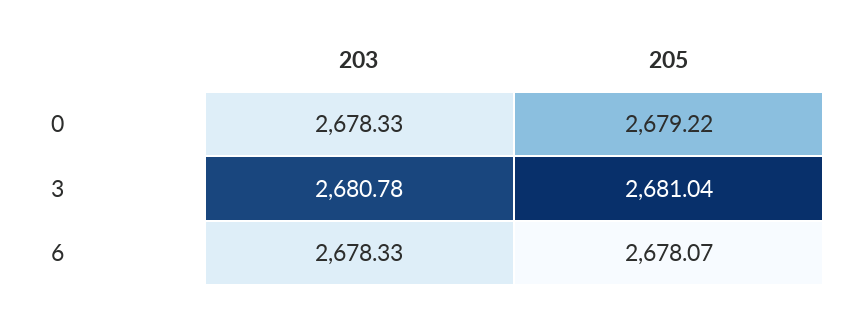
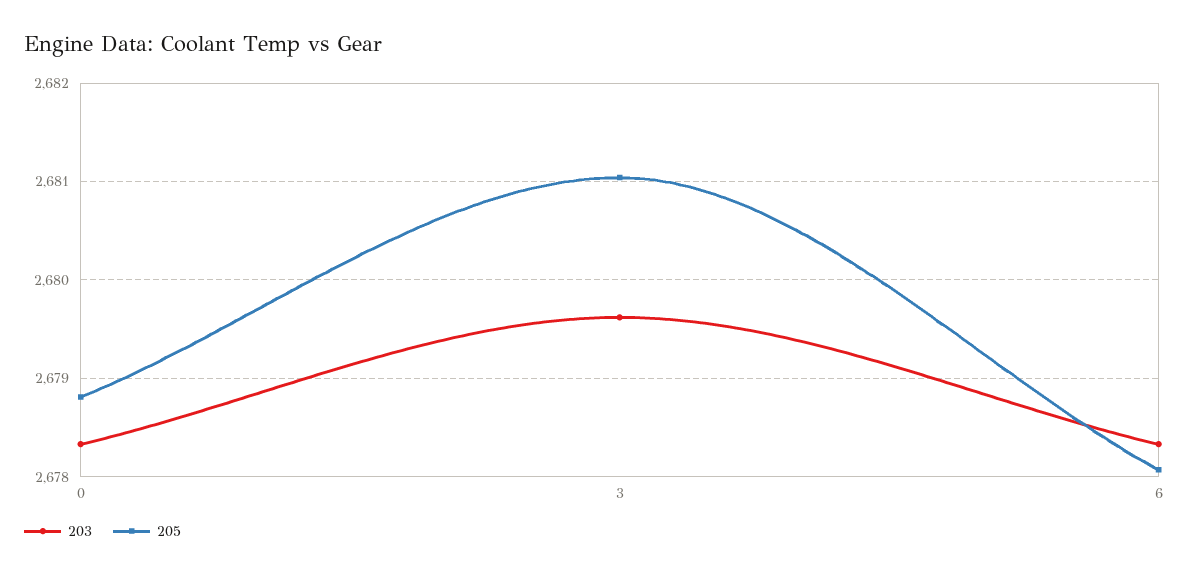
  {
    "203": {
      "0": 2678.33,
-     "3": 2680.78,
+     "3": 2679.6,
      "6": 2678.33
    },
    "205": {
-     "0": 2679.22,
+     "0": 2678.8,
      "3": 2681.04,
      "6": 2678.07
    }
  }

